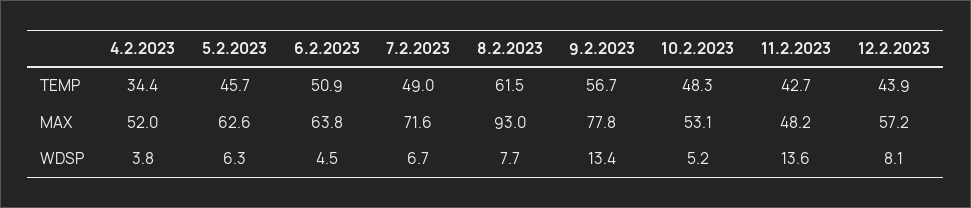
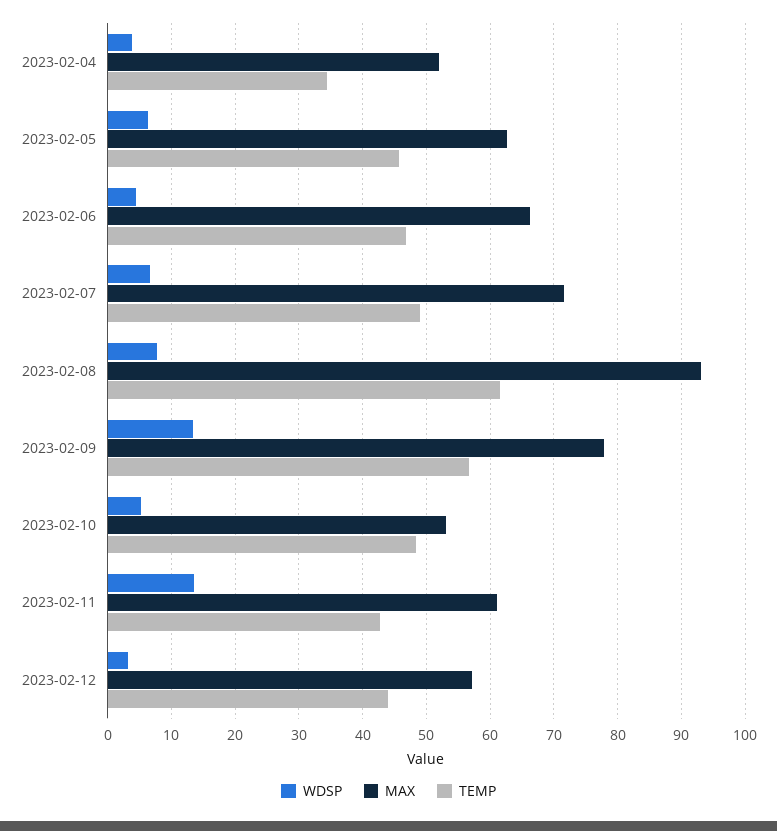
  {
    "TEMP": {
      "4.2.2023": 34.4,
      "5.2.2023": 45.7,
-     "6.2.2023": 50.9,
+     "6.2.2023": 47,
      "7.2.2023": 49,
      "8.2.2023": 61.5,
      "9.2.2023": 56.7,
      "10.2.2023": 48.3,
      "11.2.2023": 42.7,
      "12.2.2023": 43.9
    },
    "MAX": {
      "4.2.2023": 52,
      "5.2.2023": 62.6,
-     "6.2.2023": 63.8,
+     "6.2.2023": 66,
      "7.2.2023": 71.6,
      "8.2.2023": 93,
      "9.2.2023": 77.8,
      "10.2.2023": 53.1,
-     "11.2.2023": 48.2,
+     "11.2.2023": 61,
      "12.2.2023": 57.2
    },
    "WDSP": {
      "4.2.2023": 3.8,
      "5.2.2023": 6.3,
      "6.2.2023": 4.5,
      "7.2.2023": 6.7,
      "8.2.2023": 7.7,
      "9.2.2023": 13.4,
      "10.2.2023": 5.2,
      "11.2.2023": 13.6,
-     "12.2.2023": 8.1
+     "12.2.2023": 3
    }
  }

